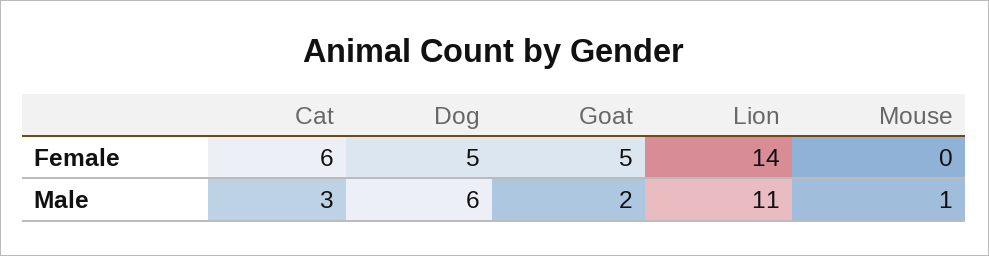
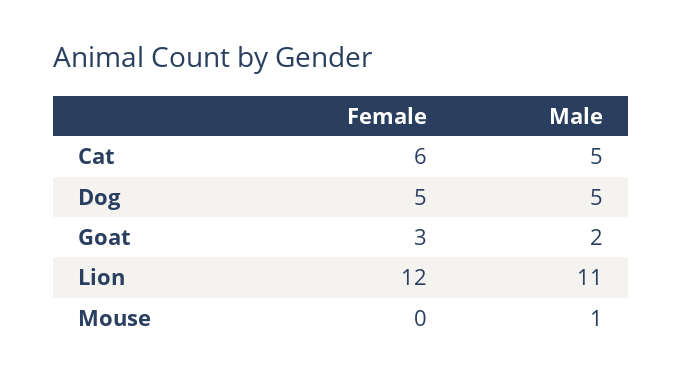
  {
    "Cat": {
      "Female": 6,
-     "Male": 3
+     "Male": 5
    },
    "Dog": {
      "Female": 5,
-     "Male": 6
+     "Male": 5
    },
    "Goat": {
-     "Female": 5,
+     "Female": 3,
      "Male": 2
    },
    "Lion": {
-     "Female": 14,
+     "Female": 12,
      "Male": 11
    },
    "Mouse": {
      "Female": 0,
      "Male": 1
    }
  }

